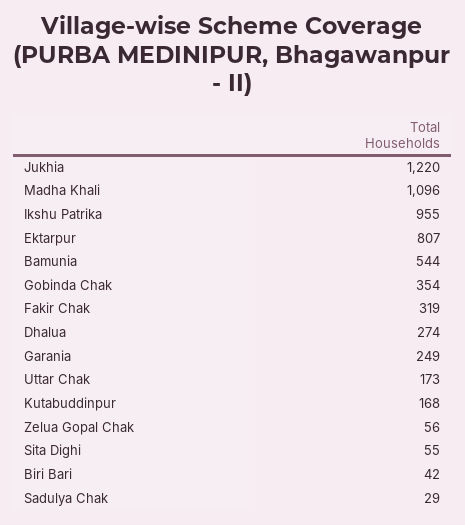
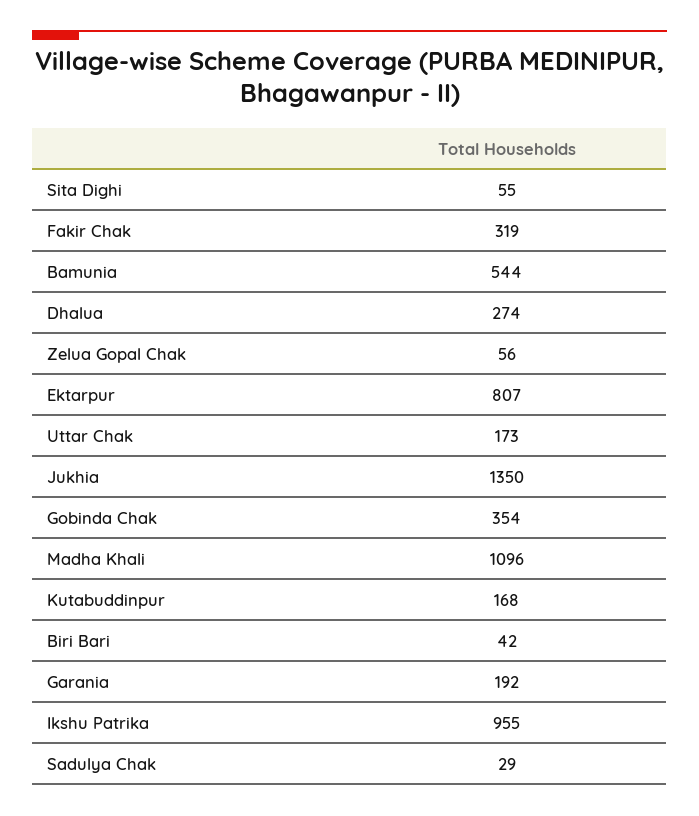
  {
-   "Jukhia": 1220,
+   "Jukhia": 1350,
    "Madha Khali": 1096,
    "Ikshu Patrika": 955,
    "Ektarpur": 807,
    "Bamunia": 544,
    "Gobinda Chak": 354,
    "Fakir Chak": 319,
    "Dhalua": 274,
-   "Garania": 249,
+   "Garania": 192,
    "Uttar Chak": 173,
    "Kutabuddinpur": 168,
    "Zelua Gopal Chak": 56,
    "Sita Dighi": 55,
    "Biri Bari": 42,
    "Sadulya Chak": 29
  }

